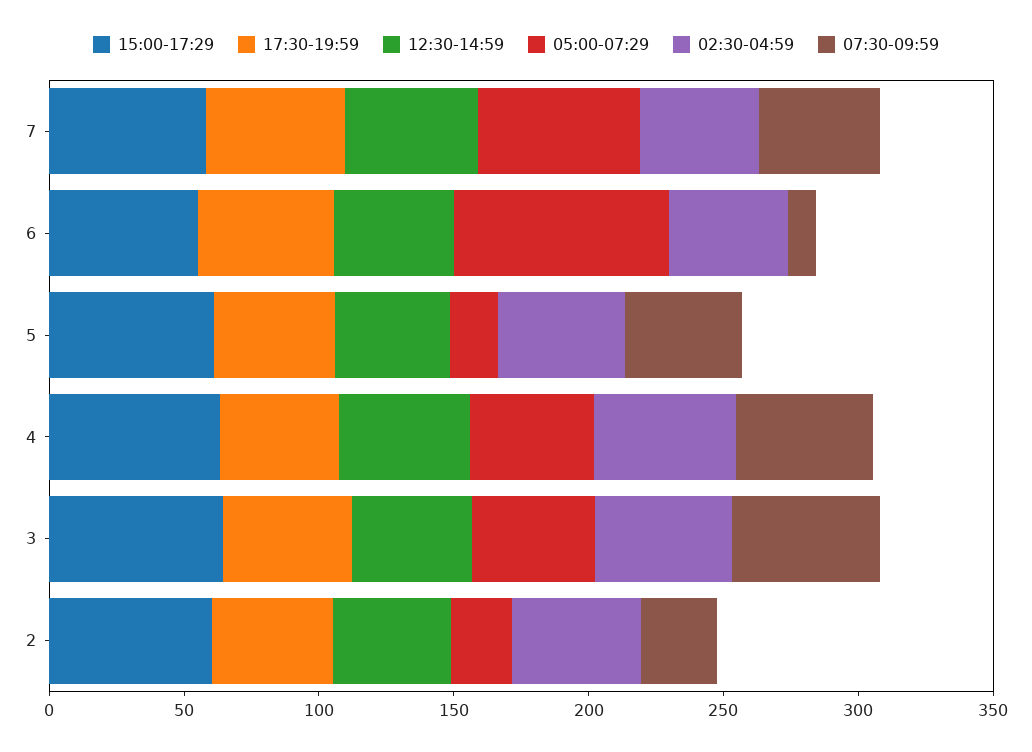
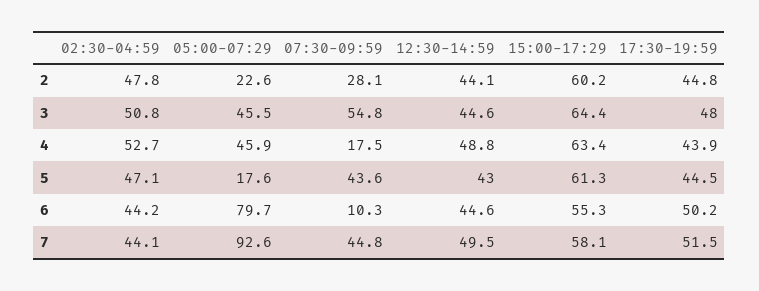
  {
    "15:00-17:29": {
      "7": 58.1,
      "6": 55.3,
      "5": 61.3,
      "4": 63.4,
      "3": 64.4,
      "2": 60.2
    },
    "17:30-19:59": {
      "7": 51.5,
      "6": 50.2,
      "5": 44.5,
      "4": 43.9,
      "3": 48,
      "2": 44.8
    },
    "12:30-14:59": {
      "7": 49.5,
      "6": 44.6,
      "5": 43,
      "4": 48.8,
      "3": 44.6,
      "2": 44.1
    },
    "05:00-07:29": {
-     "7": 60,
+     "7": 92.6,
      "6": 79.7,
      "5": 17.6,
      "4": 45.9,
      "3": 45.5,
      "2": 22.6
    },
    "02:30-04:59": {
      "7": 44.1,
      "6": 44.2,
      "5": 47.1,
      "4": 52.7,
      "3": 50.8,
      "2": 47.8
    },
    "07:30-09:59": {
      "7": 44.8,
      "6": 10.3,
      "5": 43.6,
-     "4": 50,
+     "4": 17.5,
      "3": 54.8,
      "2": 28.1
    }
  }

